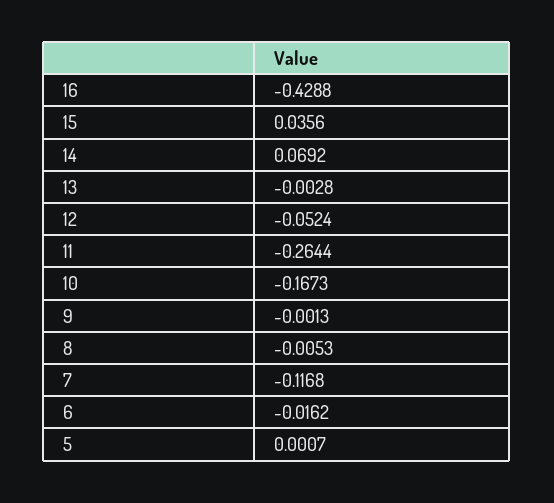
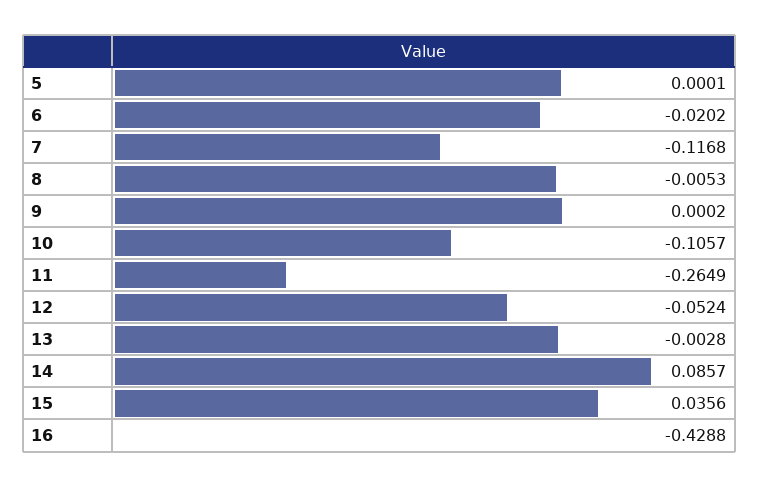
  {
    "16": -0.4288,
    "15": 0.0356,
-   "14": 0.0692,
+   "14": 0.0857,
    "13": -0.0028,
    "12": -0.0524,
-   "11": -0.2644,
+   "11": -0.2649,
-   "10": -0.1673,
+   "10": -0.1057,
-   "9": -0.0013,
+   "9": 0.0002,
    "8": -0.0053,
    "7": -0.1168,
-   "6": -0.0162,
+   "6": -0.0202,
-   "5": 0.0007
+   "5": 0.0001
  }

